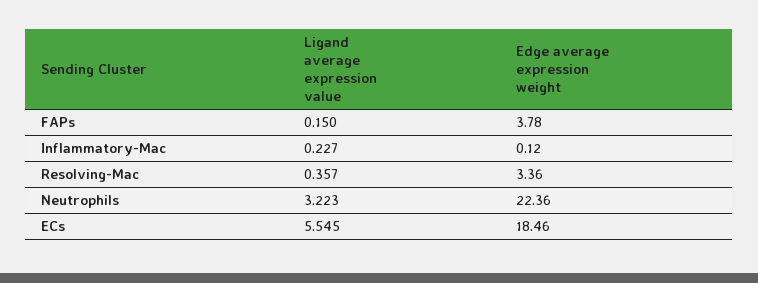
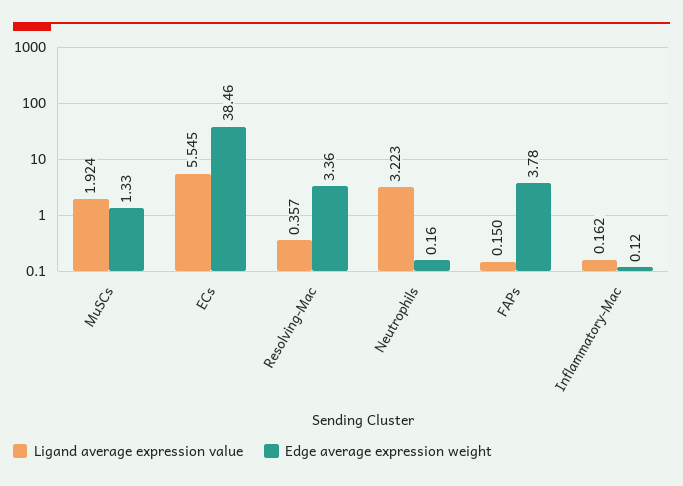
  {
    "Ligand average expression value": {
      "FAPs": 0.15,
-     "Inflammatory-Mac": 0.227,
+     "Inflammatory-Mac": 0.162,
      "Resolving-Mac": 0.357,
      "Neutrophils": 3.223,
-     "ECs": 5.545
+     "ECs": 5.545,
+     "MuSCs": 1.924
    },
    "Edge average expression weight": {
      "FAPs": 3.78,
      "Inflammatory-Mac": 0.12,
      "Resolving-Mac": 3.36,
-     "Neutrophils": 22.36,
+     "Neutrophils": 0.16,
-     "ECs": 18.46
+     "ECs": 38.46,
+     "MuSCs": 1.33
    }
  }

